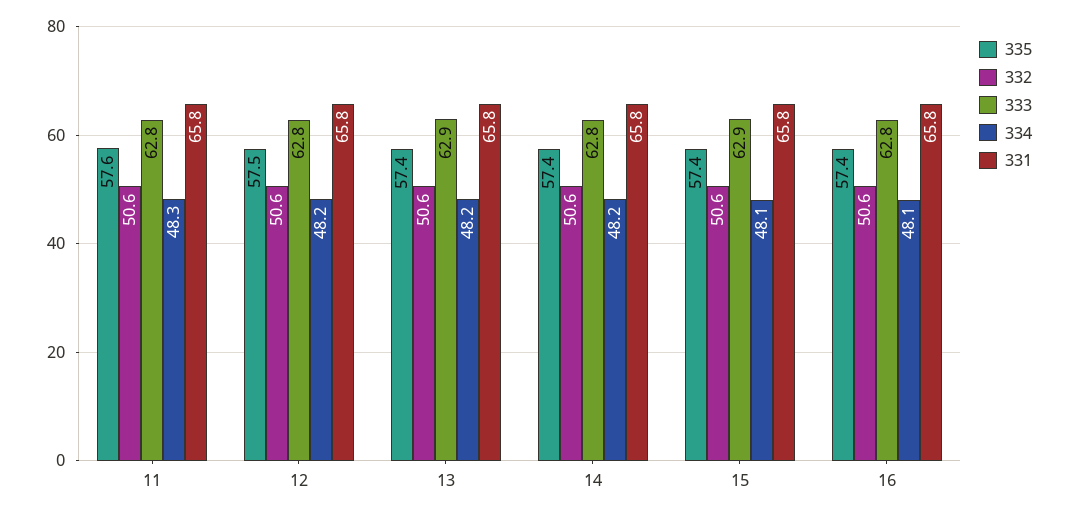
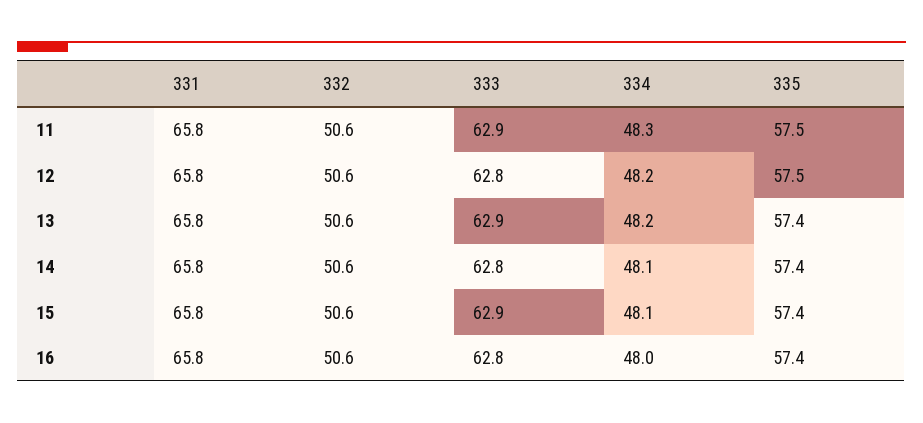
  {
    "335": {
-     "11": 57.6,
+     "11": 57.5,
      "12": 57.5,
      "13": 57.4,
      "14": 57.4,
      "15": 57.4,
      "16": 57.4
    },
    "332": {
      "11": 50.6,
      "12": 50.6,
      "13": 50.6,
      "14": 50.6,
      "15": 50.6,
      "16": 50.6
    },
    "333": {
-     "11": 62.8,
+     "11": 62.9,
      "12": 62.8,
      "13": 62.9,
      "14": 62.8,
      "15": 62.9,
      "16": 62.8
    },
    "334": {
      "11": 48.3,
      "12": 48.2,
      "13": 48.2,
-     "14": 48.2,
+     "14": 48.1,
      "15": 48.1,
-     "16": 48.1
+     "16": 48
    },
    "331": {
      "11": 65.8,
      "12": 65.8,
      "13": 65.8,
      "14": 65.8,
      "15": 65.8,
      "16": 65.8
    }
  }

